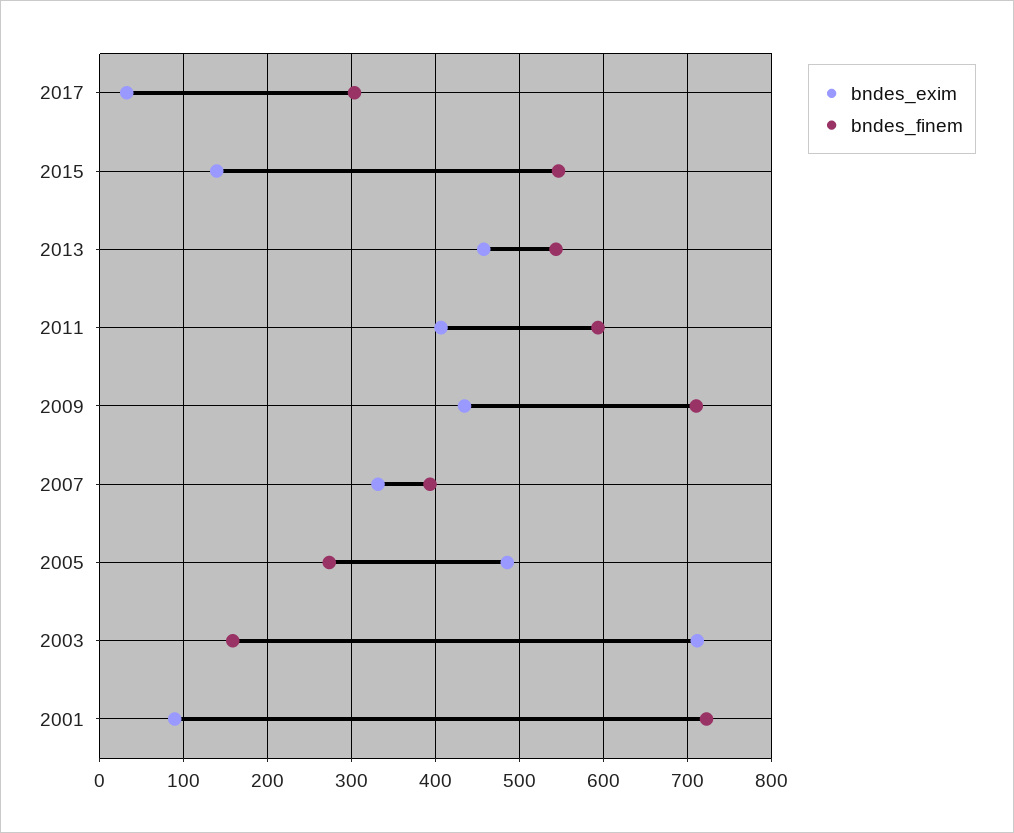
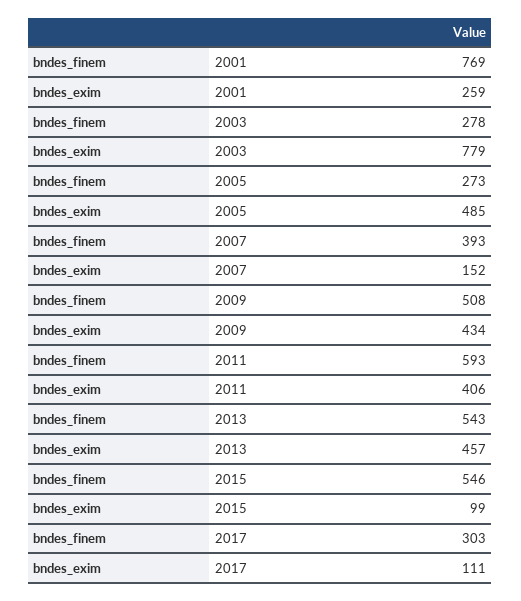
  {
    "bndes_exim": {
-     "2017": 30,
+     "2017": 111,
-     "2015": 140,
+     "2015": 99,
      "2013": 457,
      "2011": 406,
      "2009": 434,
-     "2007": 330,
+     "2007": 152,
      "2005": 485,
-     "2003": 710,
+     "2003": 779,
-     "2001": 90
+     "2001": 259
    },
    "bndes_finem": {
      "2017": 303,
      "2015": 546,
      "2013": 543,
      "2011": 593,
-     "2009": 710,
+     "2009": 508,
      "2007": 393,
      "2005": 273,
-     "2003": 160,
+     "2003": 278,
-     "2001": 720
+     "2001": 769
    }
  }

